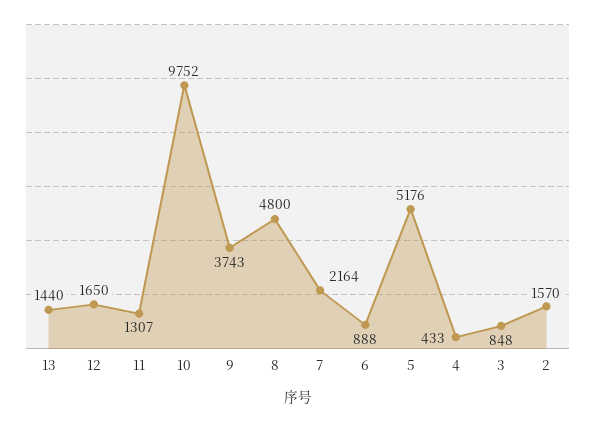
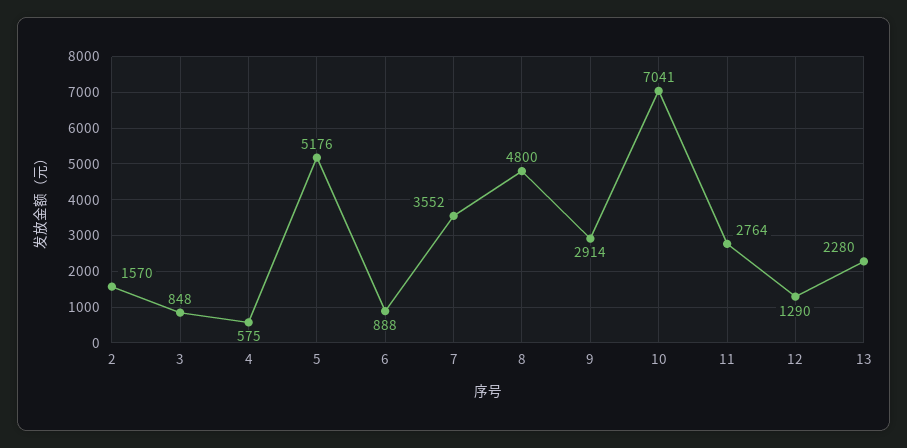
  {
-   "13": 1440,
+   "13": 2280,
-   "12": 1650,
+   "12": 1290,
-   "11": 1307,
+   "11": 2764,
-   "10": 9752,
+   "10": 7041,
-   "9": 3743,
+   "9": 2914,
    "8": 4800,
-   "7": 2164,
+   "7": 3552,
    "6": 888,
    "5": 5176,
-   "4": 433,
+   "4": 575,
    "3": 848,
    "2": 1570
  }

